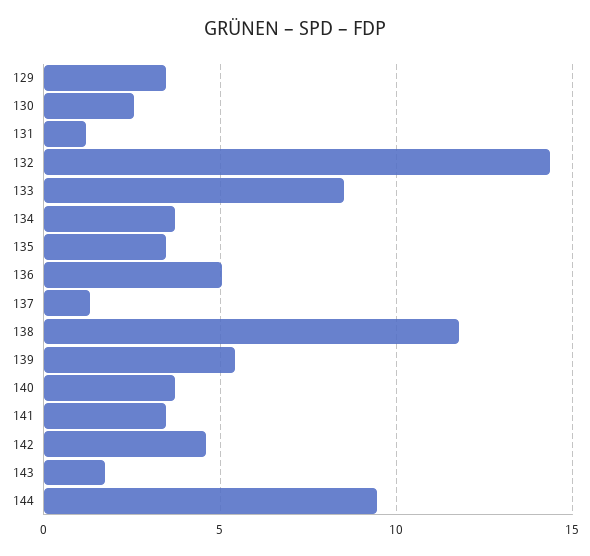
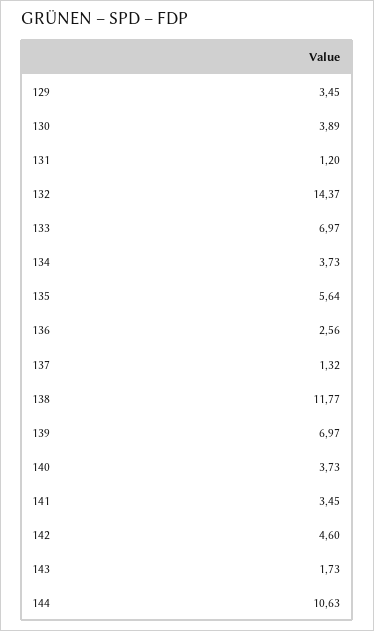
  {
    "129": 3.45,
-   "130": 2.5,
+   "130": 3.89,
    "131": 1.2,
    "132": 14.37,
-   "133": 8.5,
+   "133": 6.97,
    "134": 3.73,
-   "135": 3.5,
+   "135": 5.64,
-   "136": 5,
+   "136": 2.56,
    "137": 1.32,
    "138": 11.77,
-   "139": 5.5,
+   "139": 6.97,
    "140": 3.73,
    "141": 3.45,
    "142": 4.6,
    "143": 1.73,
-   "144": 9.5
+   "144": 10.63
  }

